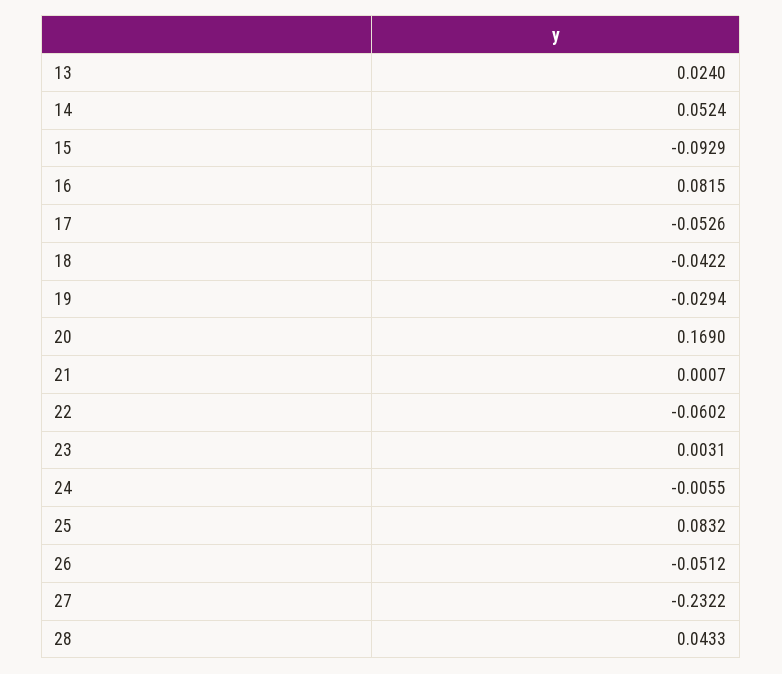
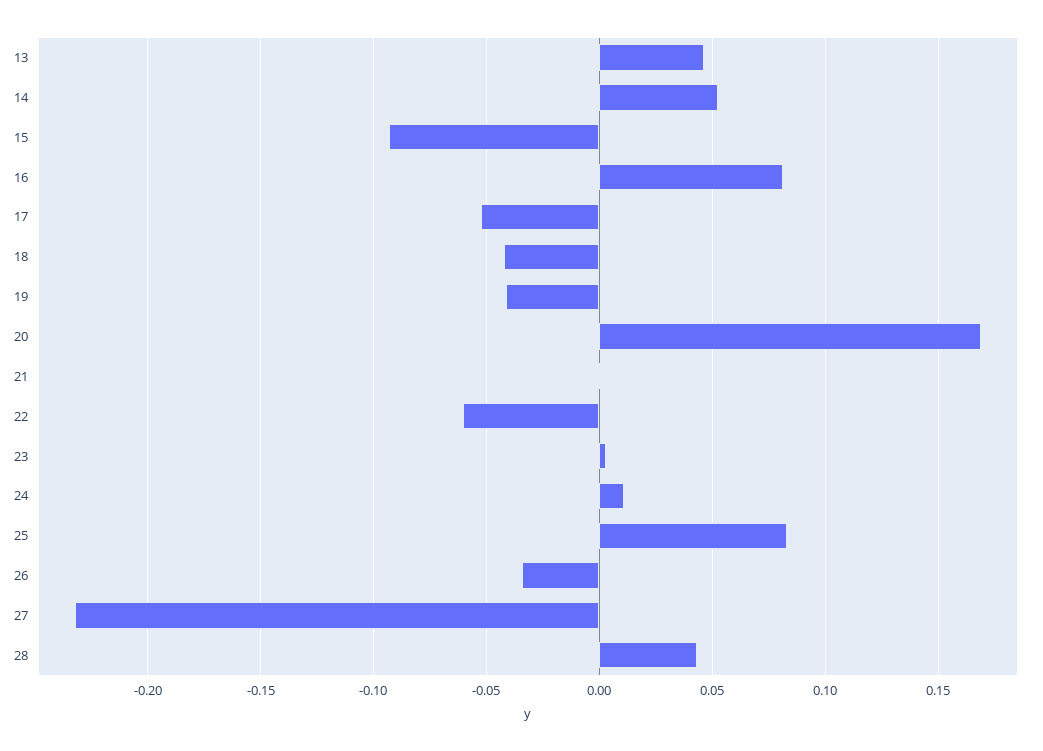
  {
-   "13": 0.024,
+   "13": 0.045,
    "14": 0.0524,
    "15": -0.0929,
    "16": 0.0815,
    "17": -0.0526,
    "18": -0.0422,
-   "19": -0.0294,
+   "19": -0.04,
    "20": 0.169,
    "21": 0.0007,
    "22": -0.0602,
    "23": 0.0031,
-   "24": -0.0055,
+   "24": 0.01,
    "25": 0.0832,
-   "26": -0.0512,
+   "26": -0.035,
    "27": -0.2322,
    "28": 0.0433
  }

